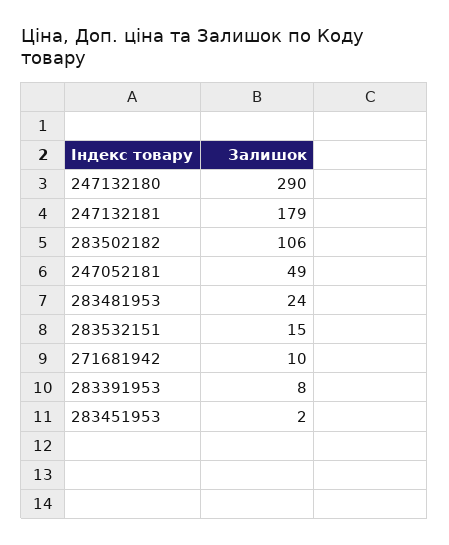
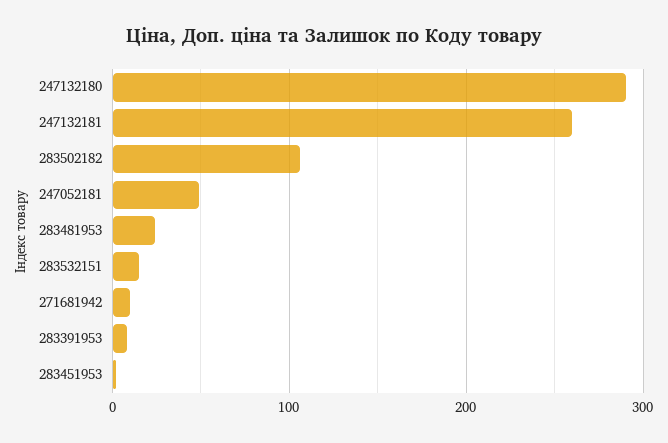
  {
    "247132180": 290,
-   "247132181": 179,
+   "247132181": 260,
    "283502182": 106,
    "247052181": 49,
    "283481953": 24,
    "283532151": 15,
    "271681942": 10,
    "283391953": 8,
    "283451953": 2
  }

